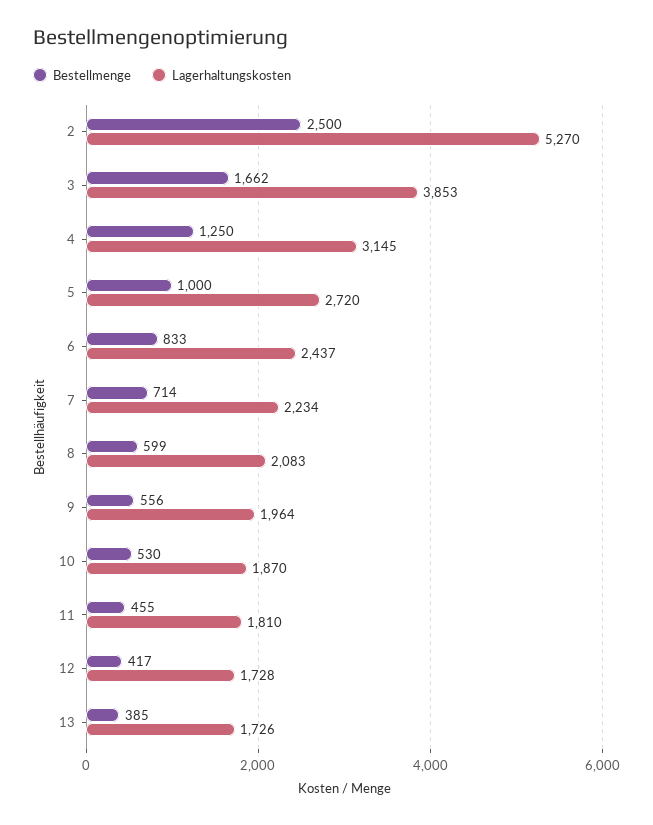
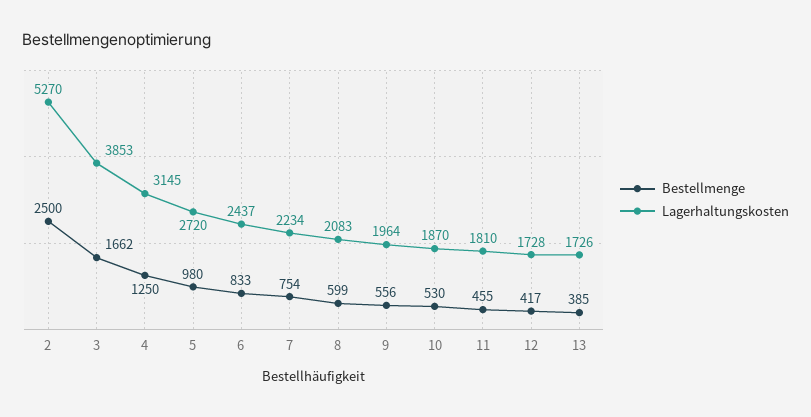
  {
    "Bestellmenge": {
      "2": 2500,
      "3": 1662,
      "4": 1250,
-     "5": 1000,
+     "5": 980,
      "6": 833,
-     "7": 714,
+     "7": 754,
      "8": 599,
      "9": 556,
      "10": 530,
      "11": 455,
      "12": 417,
      "13": 385
    },
    "Lagerhaltungskosten": {
      "2": 5270,
      "3": 3853,
      "4": 3145,
      "5": 2720,
      "6": 2437,
      "7": 2234,
      "8": 2083,
      "9": 1964,
      "10": 1870,
      "11": 1810,
      "12": 1728,
      "13": 1726
    }
  }

